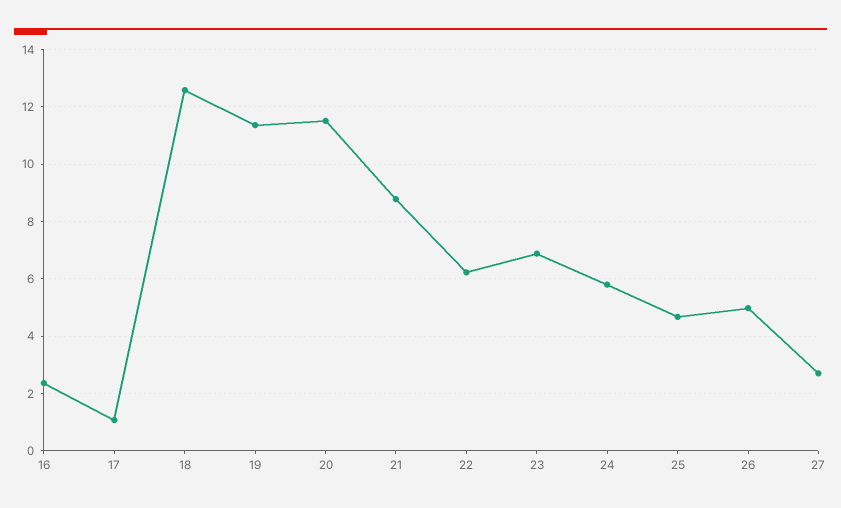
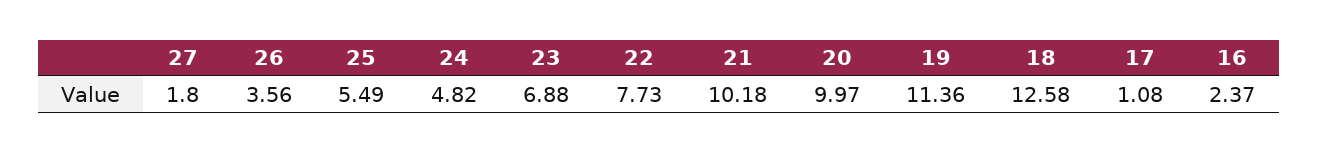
  {
    "16": 2.37,
    "17": 1.08,
    "18": 12.58,
    "19": 11.36,
-   "20": 11.5,
+   "20": 9.97,
-   "21": 8.75,
+   "21": 10.18,
-   "22": 6.25,
+   "22": 7.73,
    "23": 6.88,
-   "24": 5.75,
+   "24": 4.82,
-   "25": 4.75,
+   "25": 5.49,
-   "26": 5,
+   "26": 3.56,
-   "27": 2.75
+   "27": 1.8
  }

